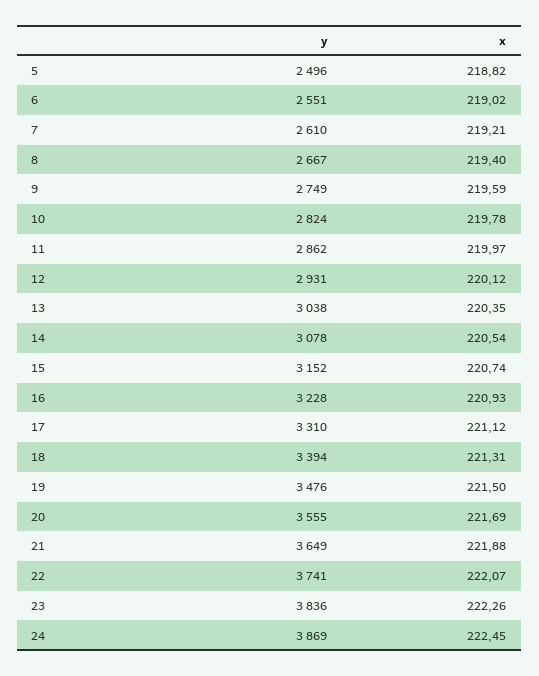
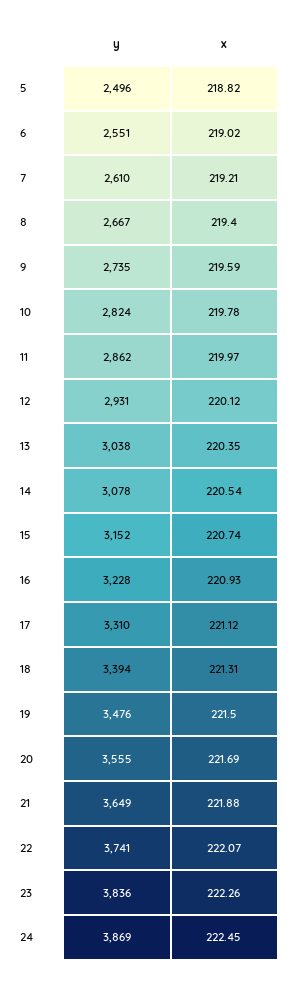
  {
    "y": {
      "5": 2496,
      "6": 2551,
      "7": 2610,
      "8": 2667,
-     "9": 2749,
+     "9": 2735,
      "10": 2824,
      "11": 2862,
      "12": 2931,
      "13": 3038,
      "14": 3078,
      "15": 3152,
      "16": 3228,
      "17": 3310,
      "18": 3394,
      "19": 3476,
      "20": 3555,
      "21": 3649,
      "22": 3741,
      "23": 3836,
      "24": 3869
    },
    "x": {
      "5": 218.82,
      "6": 219.02,
      "7": 219.21,
      "8": 219.4,
      "9": 219.59,
      "10": 219.78,
      "11": 219.97,
      "12": 220.12,
      "13": 220.35,
      "14": 220.54,
      "15": 220.74,
      "16": 220.93,
      "17": 221.12,
      "18": 221.31,
      "19": 221.5,
      "20": 221.69,
      "21": 221.88,
      "22": 222.07,
      "23": 222.26,
      "24": 222.45
    }
  }

